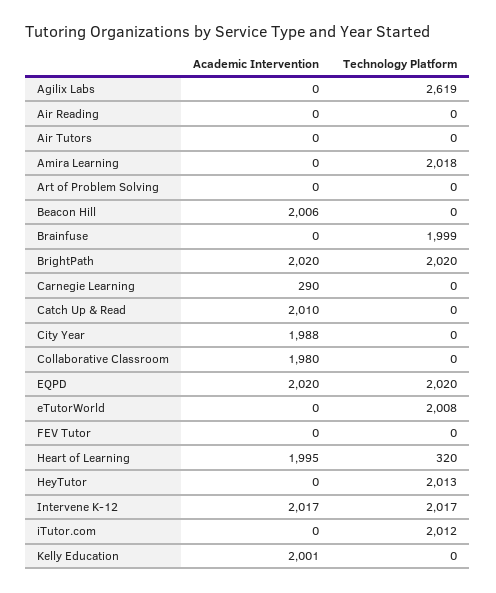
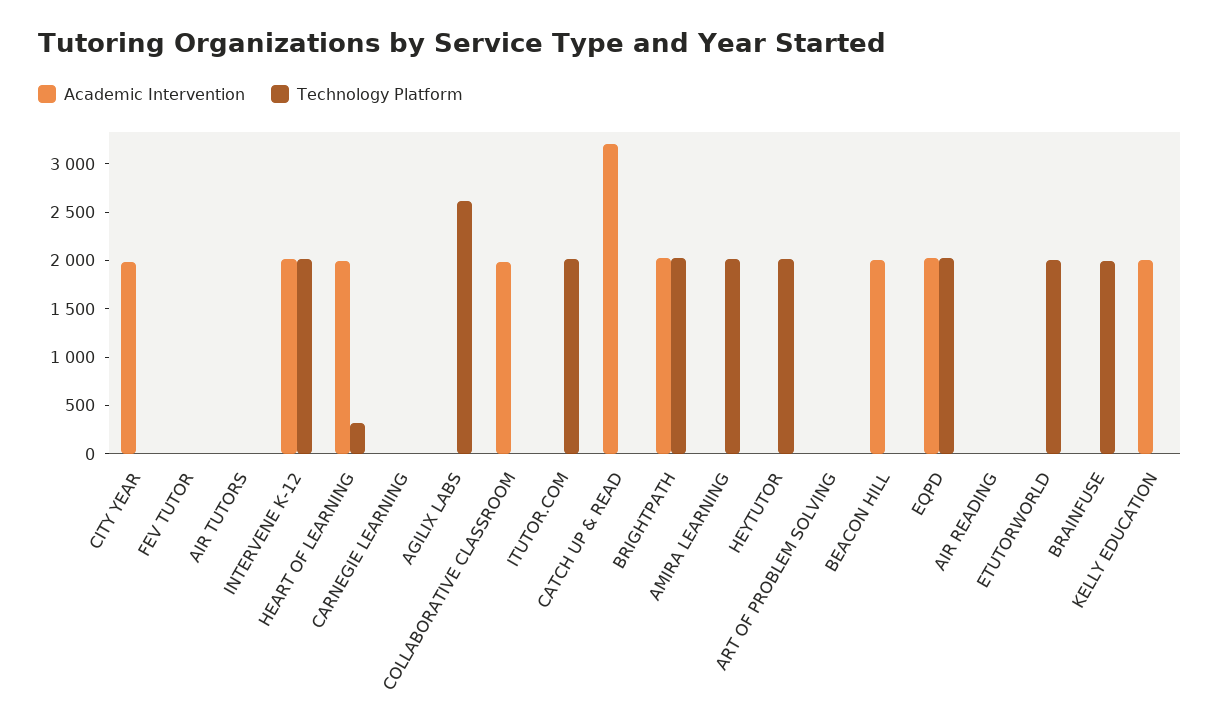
  {
    "Academic Intervention": {
      "Agilix Labs": 0,
      "Air Reading": 0,
      "Air Tutors": 0,
      "Amira Learning": 0,
      "Art of Problem Solving": 0,
      "Beacon Hill": 2006,
      "Brainfuse": 0,
      "BrightPath": 2020,
-     "Carnegie Learning": 290,
+     "Carnegie Learning": 0,
-     "Catch Up & Read": 2010,
+     "Catch Up & Read": 3200,
      "City Year": 1988,
      "Collaborative Classroom": 1980,
      "EQPD": 2020,
      "eTutorWorld": 0,
      "FEV Tutor": 0,
      "Heart of Learning": 1995,
      "HeyTutor": 0,
      "Intervene K-12": 2017,
      "iTutor.com": 0,
      "Kelly Education": 2001
    },
    "Technology Platform": {
      "Agilix Labs": 2619,
      "Air Reading": 0,
      "Air Tutors": 0,
      "Amira Learning": 2018,
      "Art of Problem Solving": 0,
      "Beacon Hill": 0,
      "Brainfuse": 1999,
      "BrightPath": 2020,
      "Carnegie Learning": 0,
      "Catch Up & Read": 0,
      "City Year": 0,
      "Collaborative Classroom": 0,
      "EQPD": 2020,
      "eTutorWorld": 2008,
      "FEV Tutor": 0,
      "Heart of Learning": 320,
      "HeyTutor": 2013,
      "Intervene K-12": 2017,
      "iTutor.com": 2012,
      "Kelly Education": 0
    }
  }

